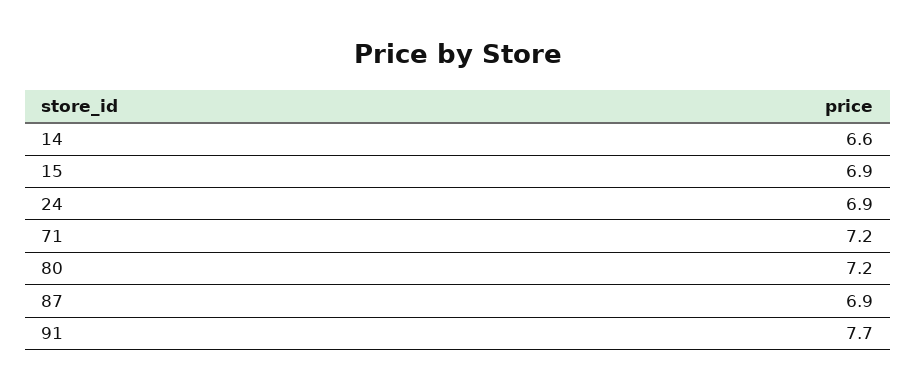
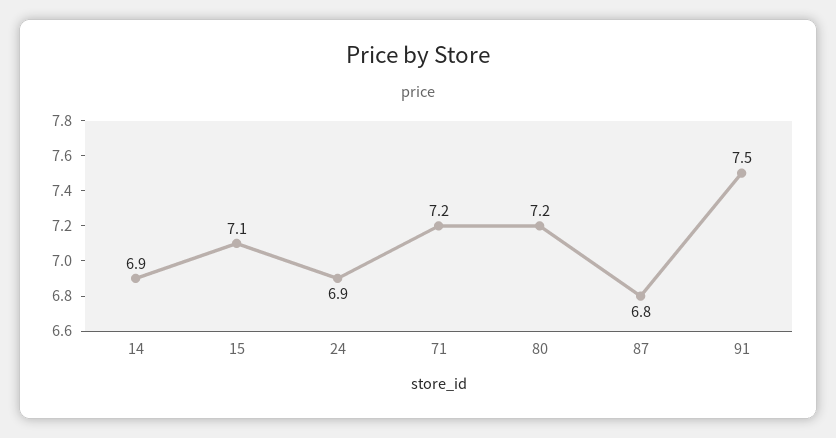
  {
-   "14": 6.6,
+   "14": 6.9,
-   "15": 6.9,
+   "15": 7.1,
    "24": 6.9,
    "71": 7.2,
    "80": 7.2,
-   "87": 6.9,
+   "87": 6.8,
-   "91": 7.7
+   "91": 7.5
  }

